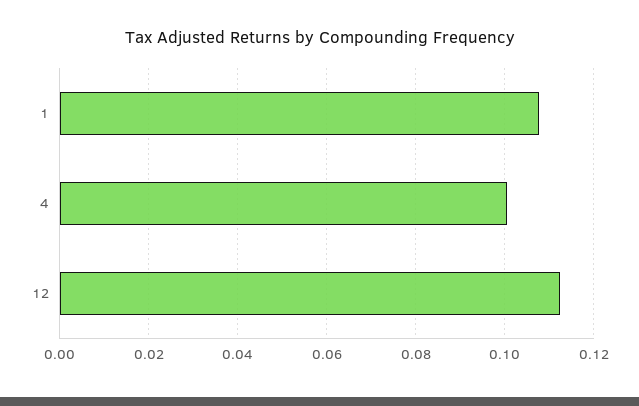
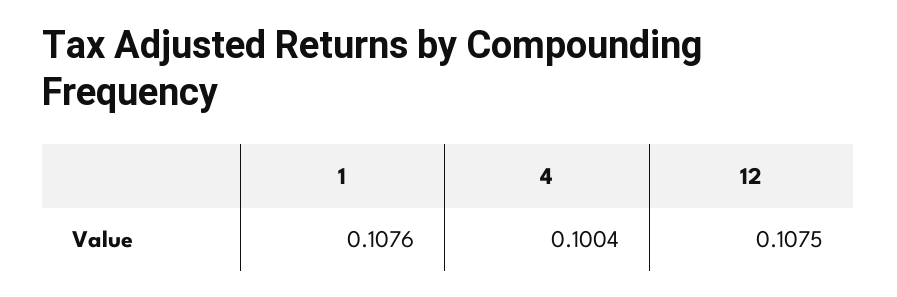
  {
    "1": 0.1076,
    "4": 0.1004,
-   "12": 0.112
+   "12": 0.1075
  }

